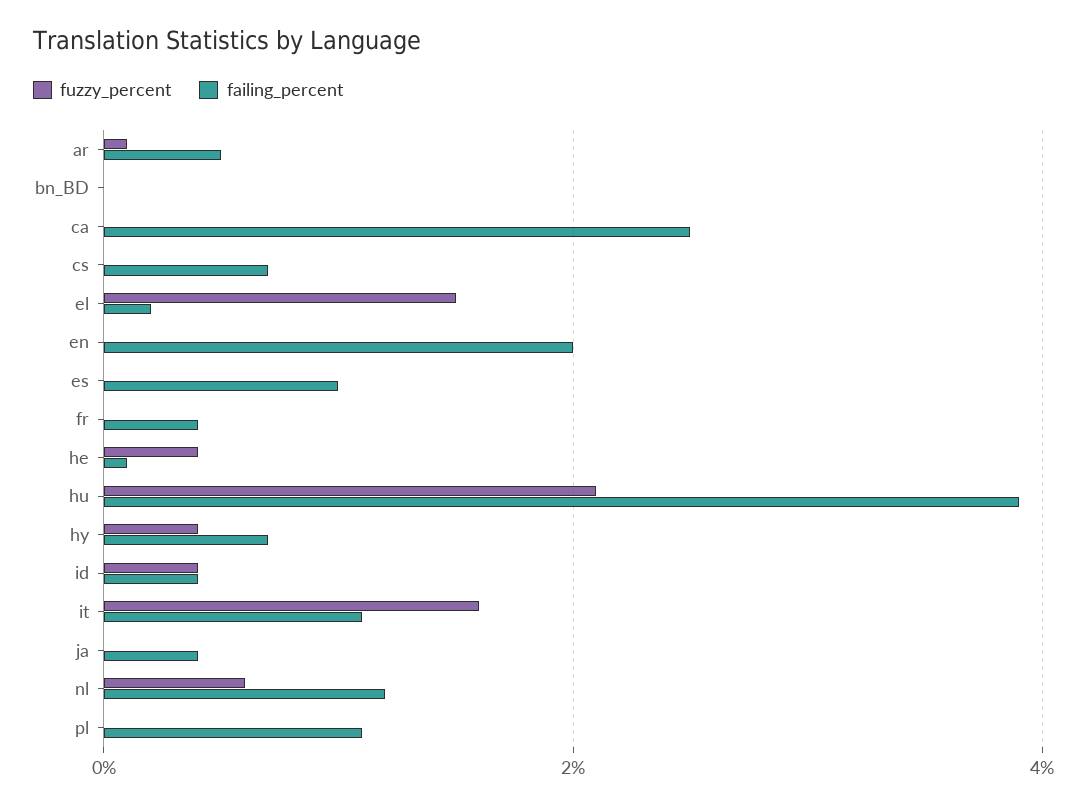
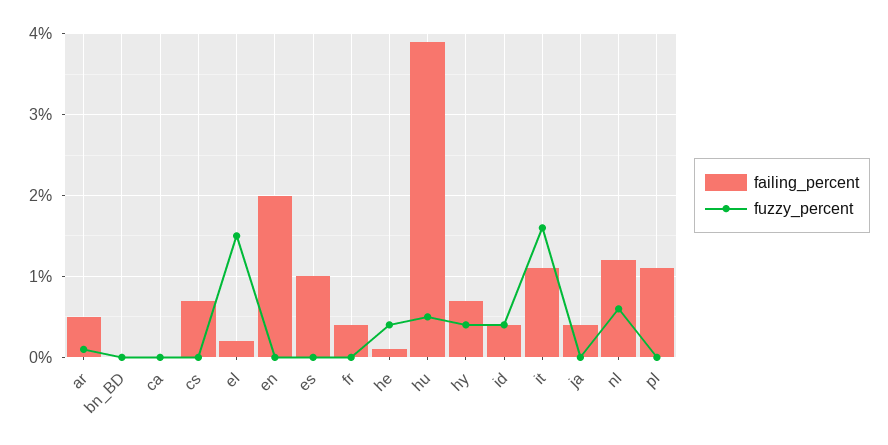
  {
    "fuzzy_percent": {
      "ar": 0.1,
      "bn_BD": 0,
      "ca": 0,
      "cs": 0,
      "el": 1.5,
      "en": 0,
      "es": 0,
      "fr": 0,
      "he": 0.4,
-     "hu": 2,
+     "hu": 0.5,
      "hy": 0.4,
      "id": 0.4,
      "it": 1.6,
      "ja": 0,
      "nl": 0.6,
      "pl": 0
    },
    "failing_percent": {
      "ar": 0.5,
      "bn_BD": 0,
-     "ca": 2.5,
+     "ca": 0,
      "cs": 0.7,
      "el": 0.2,
      "en": 2,
      "es": 1,
      "fr": 0.4,
      "he": 0.1,
      "hu": 3.9,
      "hy": 0.7,
      "id": 0.4,
      "it": 1.1,
      "ja": 0.4,
      "nl": 1.2,
      "pl": 1.1
    }
  }

